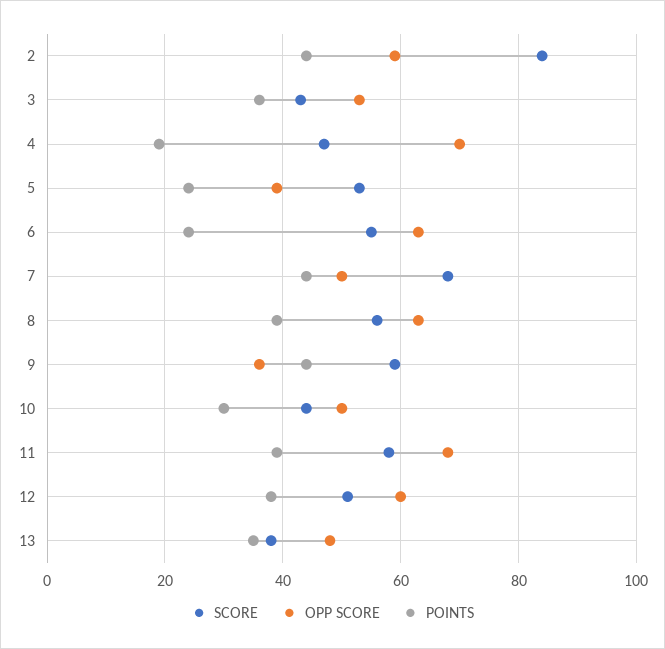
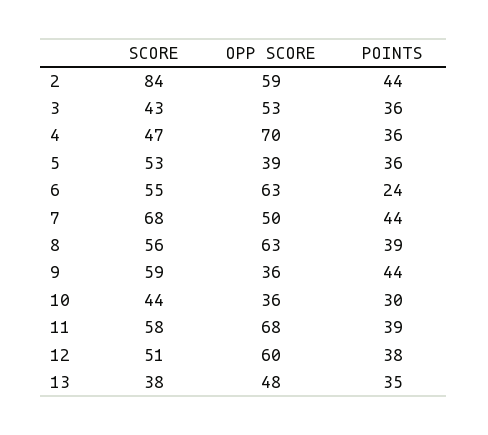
  {
    "SCORE": {
      "2": 84,
      "3": 43,
      "4": 47,
      "5": 53,
      "6": 55,
      "7": 68,
      "8": 56,
      "9": 59,
      "10": 44,
      "11": 58,
      "12": 51,
      "13": 38
    },
    "OPP SCORE": {
      "2": 59,
      "3": 53,
      "4": 70,
      "5": 39,
      "6": 63,
      "7": 50,
      "8": 63,
      "9": 36,
-     "10": 50,
+     "10": 36,
      "11": 68,
      "12": 60,
      "13": 48
    },
    "POINTS": {
      "2": 44,
      "3": 36,
-     "4": 20,
+     "4": 36,
-     "5": 25,
+     "5": 36,
      "6": 24,
      "7": 44,
      "8": 39,
      "9": 44,
      "10": 30,
      "11": 39,
      "12": 38,
      "13": 35
    }
  }

